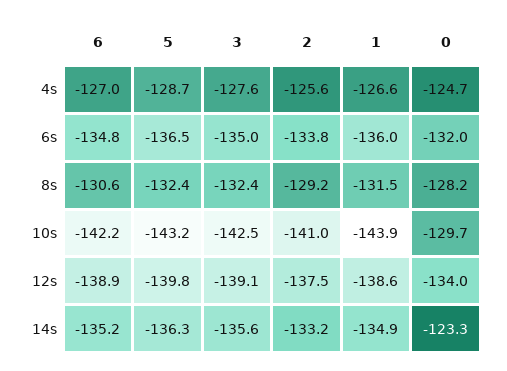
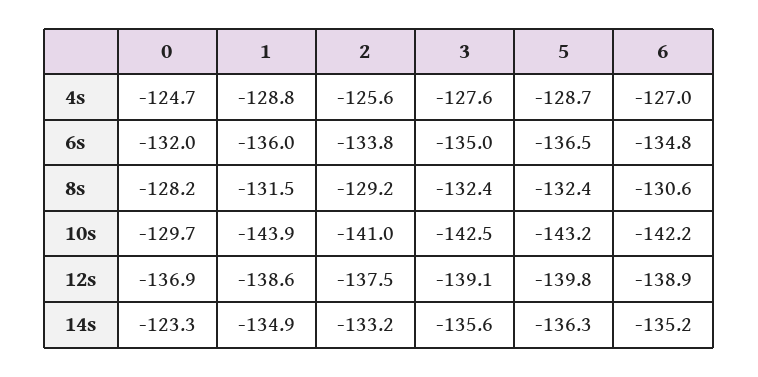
  {
    "6": {
      "4s": -127,
      "6s": -134.8,
      "8s": -130.6,
      "10s": -142.2,
      "12s": -138.9,
      "14s": -135.2
    },
    "5": {
      "4s": -128.7,
      "6s": -136.5,
      "8s": -132.4,
      "10s": -143.2,
      "12s": -139.8,
      "14s": -136.3
    },
    "3": {
      "4s": -127.6,
      "6s": -135,
      "8s": -132.4,
      "10s": -142.5,
      "12s": -139.1,
      "14s": -135.6
    },
    "2": {
      "4s": -125.6,
      "6s": -133.8,
      "8s": -129.2,
      "10s": -141,
      "12s": -137.5,
      "14s": -133.2
    },
    "1": {
-     "4s": -126.6,
+     "4s": -128.8,
      "6s": -136,
      "8s": -131.5,
      "10s": -143.9,
      "12s": -138.6,
      "14s": -134.9
    },
    "0": {
      "4s": -124.7,
      "6s": -132,
      "8s": -128.2,
      "10s": -129.7,
-     "12s": -134,
+     "12s": -136.9,
      "14s": -123.3
    }
  }

